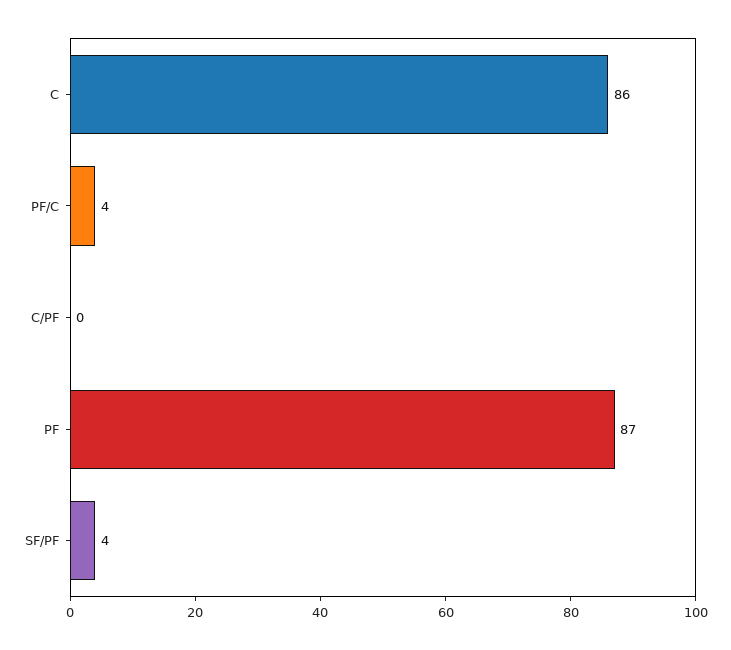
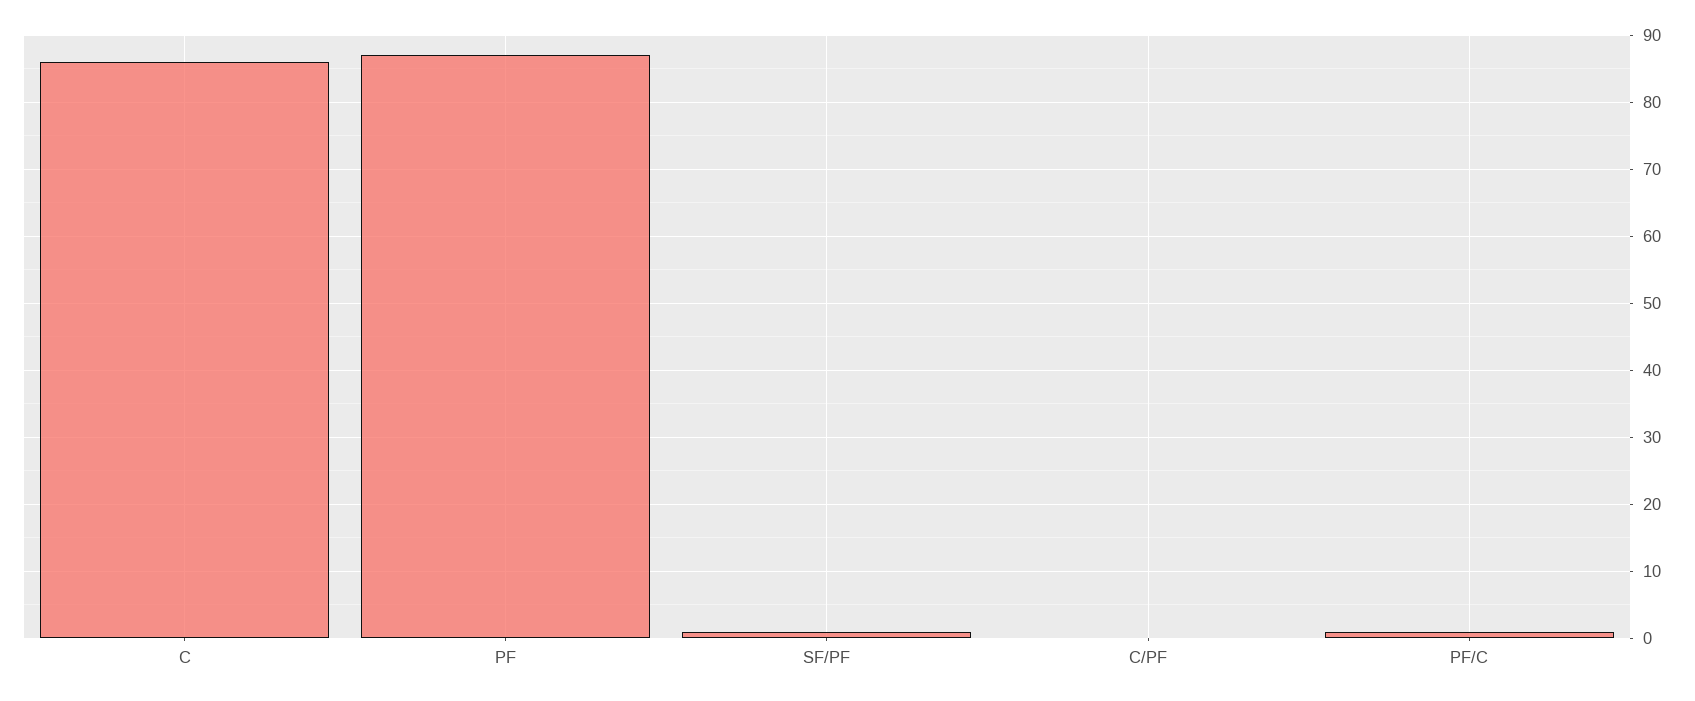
  {
    "C": 86,
-   "PF/C": 4,
+   "PF/C": 1,
    "C/PF": 0,
    "PF": 87,
-   "SF/PF": 4
+   "SF/PF": 1
  }

